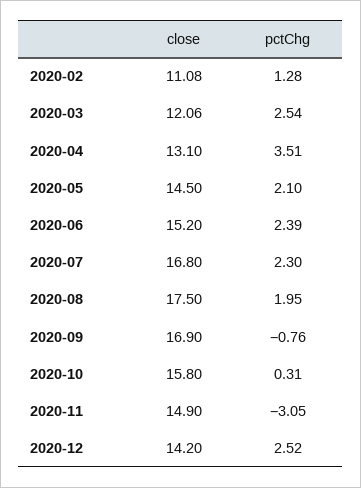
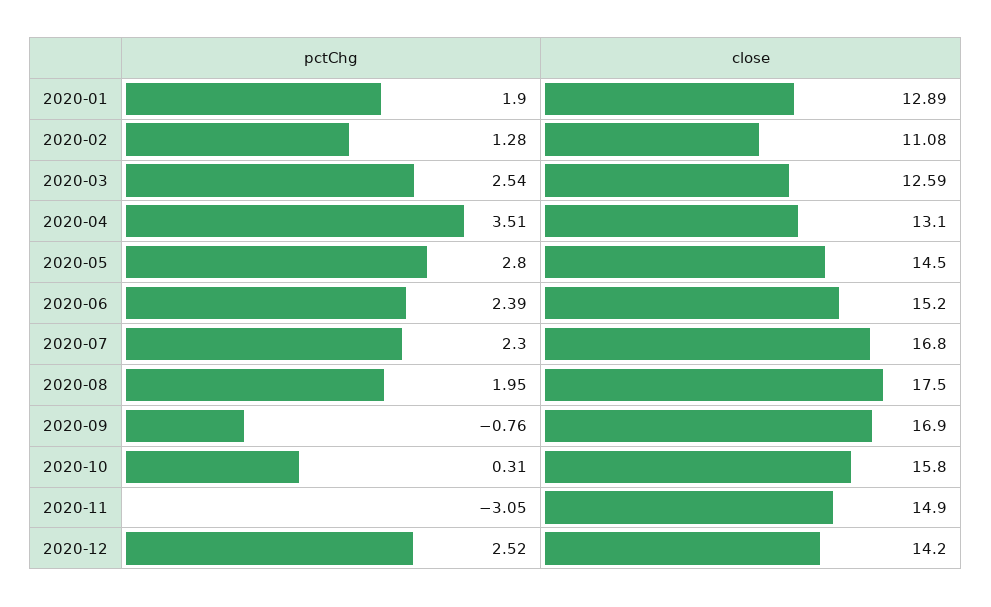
  {
    "close": {
      "2020-02": 11.08,
-     "2020-03": 12.06,
+     "2020-03": 12.59,
      "2020-04": 13.1,
      "2020-05": 14.5,
      "2020-06": 15.2,
      "2020-07": 16.8,
      "2020-08": 17.5,
      "2020-09": 16.9,
      "2020-10": 15.8,
      "2020-11": 14.9,
-     "2020-12": 14.2
+     "2020-12": 14.2,
+     "2020-01": 12.89
    },
    "pctChg": {
      "2020-02": 1.28,
      "2020-03": 2.54,
      "2020-04": 3.51,
-     "2020-05": 2.1,
+     "2020-05": 2.8,
      "2020-06": 2.39,
      "2020-07": 2.3,
      "2020-08": 1.95,
      "2020-09": -0.76,
      "2020-10": 0.31,
      "2020-11": -3.05,
-     "2020-12": 2.52
+     "2020-12": 2.52,
+     "2020-01": 1.9
    }
  }

